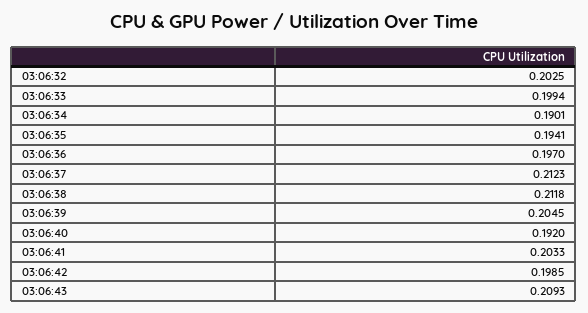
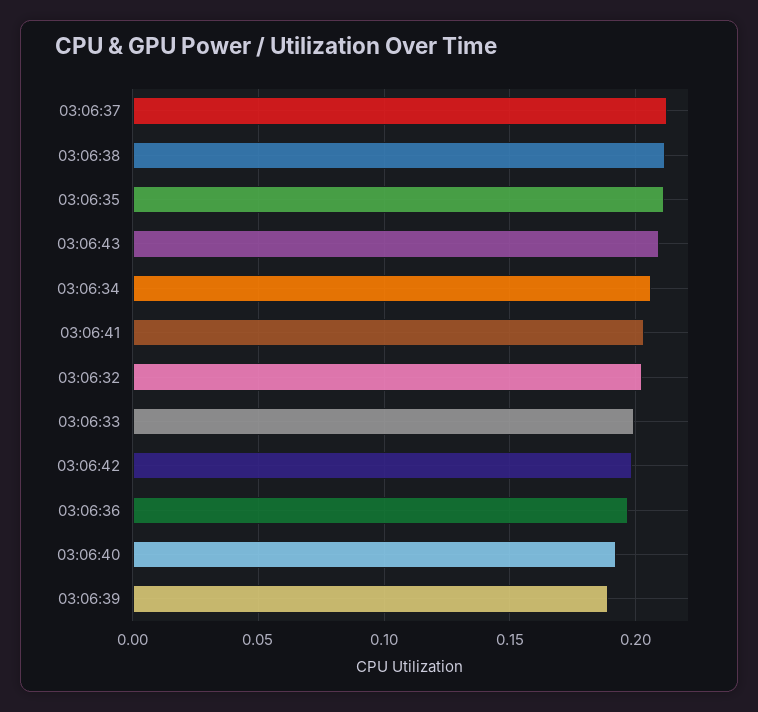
  {
    "03:06:32": 0.2025,
    "03:06:33": 0.1994,
-   "03:06:34": 0.1901,
+   "03:06:34": 0.205,
-   "03:06:35": 0.1941,
+   "03:06:35": 0.21,
    "03:06:36": 0.197,
    "03:06:37": 0.2123,
    "03:06:38": 0.2118,
-   "03:06:39": 0.2045,
+   "03:06:39": 0.19,
    "03:06:40": 0.192,
    "03:06:41": 0.2033,
    "03:06:42": 0.1985,
    "03:06:43": 0.2093
  }

